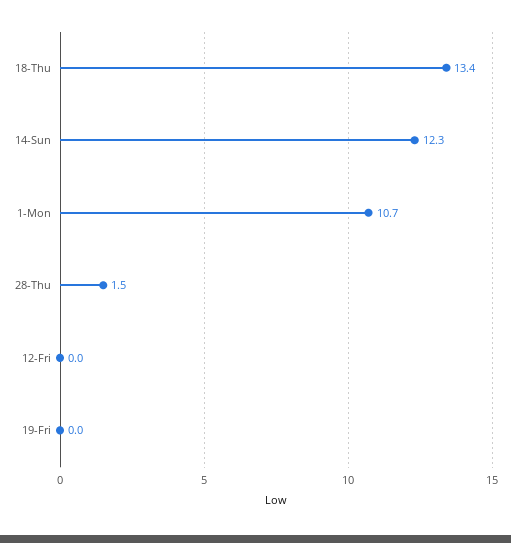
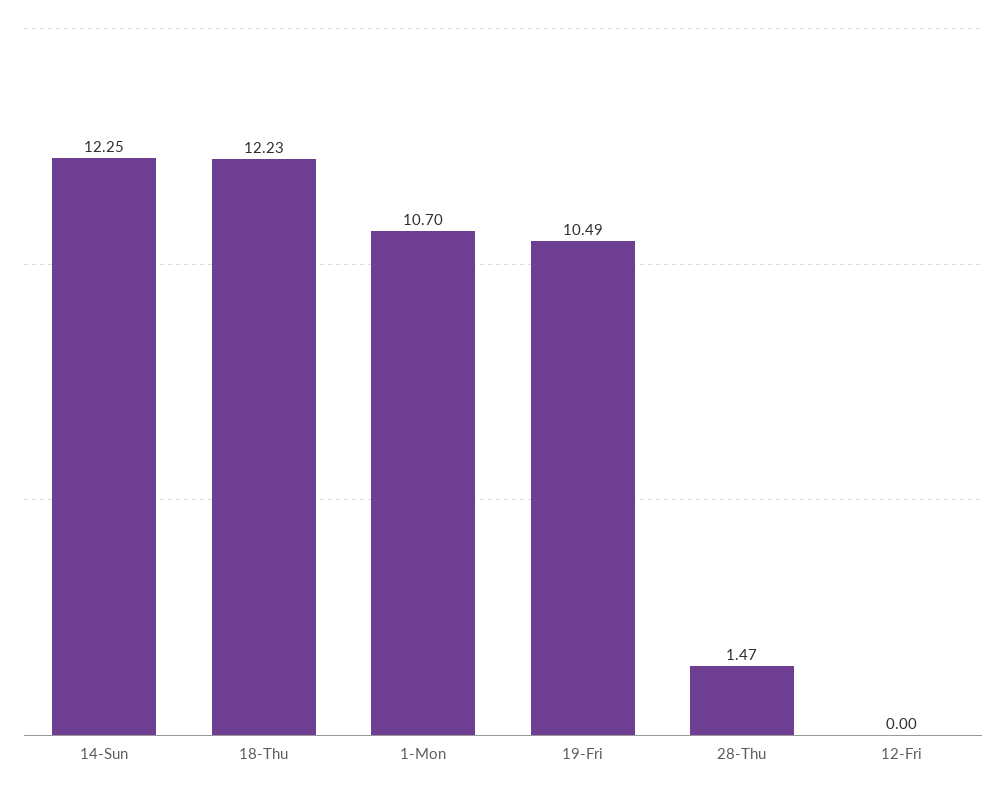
  {
-   "18-Thu": 13.4,
+   "18-Thu": 12.23,
    "14-Sun": 12.25,
    "1-Mon": 10.7,
    "28-Thu": 1.47,
    "12-Fri": 0,
-   "19-Fri": 0
+   "19-Fri": 10.49
  }

